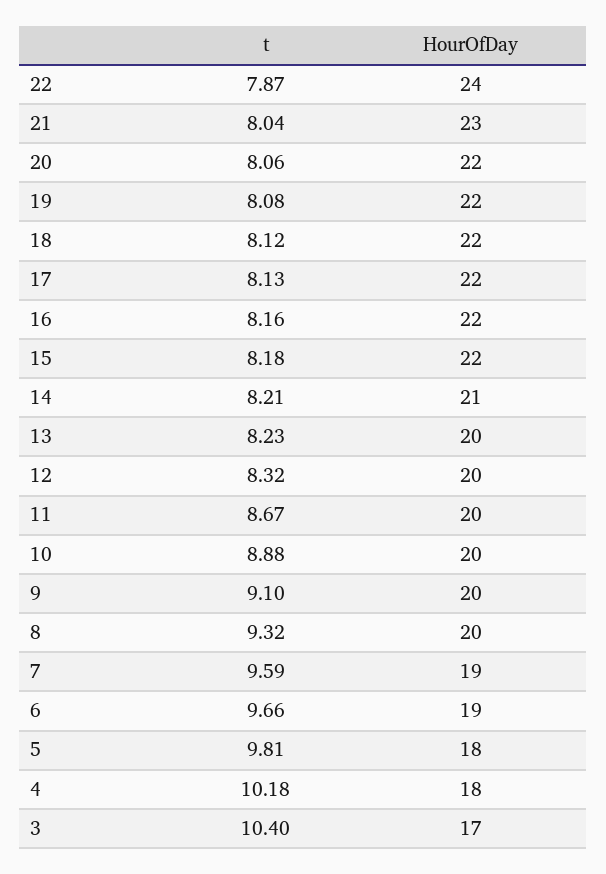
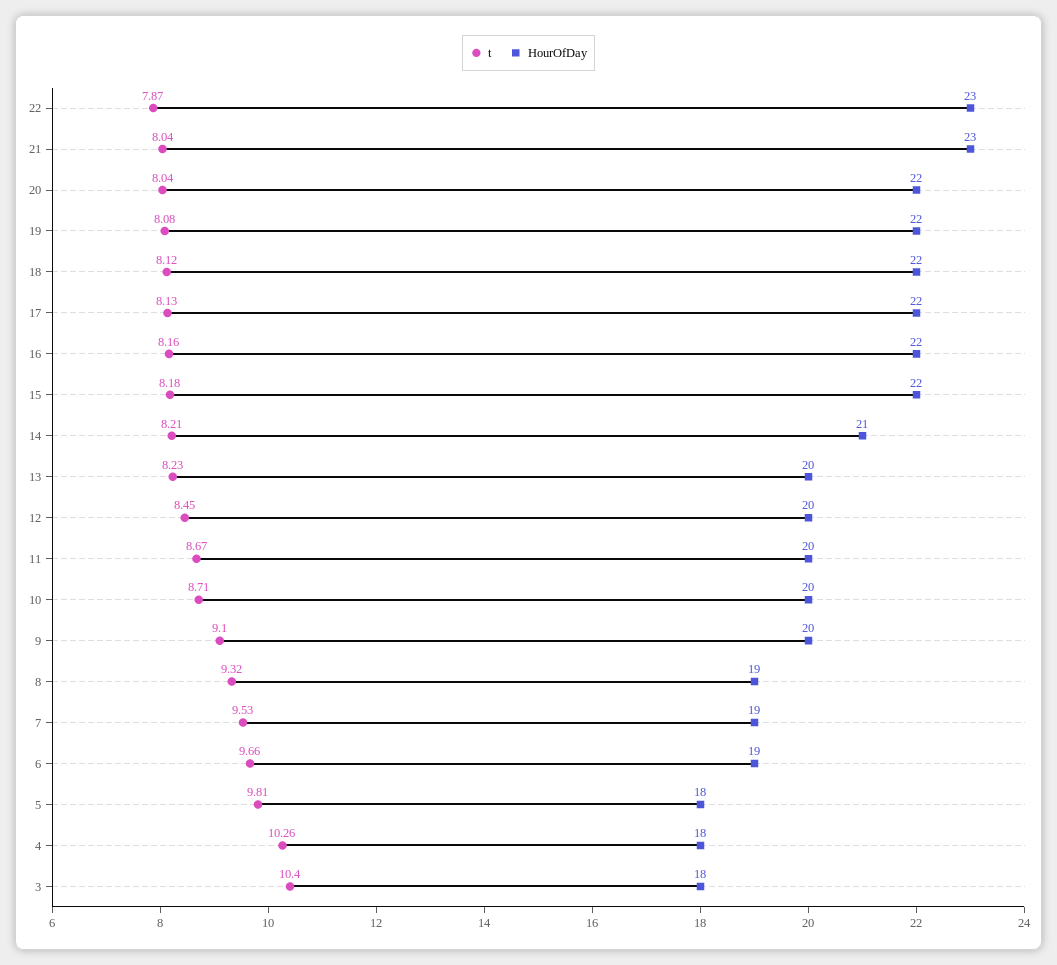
  {
    "t": {
      "22": 7.87,
      "21": 8.04,
-     "20": 8.06,
+     "20": 8.04,
      "19": 8.08,
      "18": 8.12,
      "17": 8.13,
      "16": 8.16,
      "15": 8.18,
      "14": 8.21,
      "13": 8.23,
-     "12": 8.32,
+     "12": 8.45,
      "11": 8.67,
-     "10": 8.88,
+     "10": 8.71,
      "9": 9.1,
      "8": 9.32,
-     "7": 9.59,
+     "7": 9.53,
      "6": 9.66,
      "5": 9.81,
-     "4": 10.18,
+     "4": 10.26,
      "3": 10.4
    },
    "HourOfDay": {
-     "22": 24,
+     "22": 23,
      "21": 23,
      "20": 22,
      "19": 22,
      "18": 22,
      "17": 22,
      "16": 22,
      "15": 22,
      "14": 21,
      "13": 20,
      "12": 20,
      "11": 20,
      "10": 20,
      "9": 20,
-     "8": 20,
+     "8": 19,
      "7": 19,
      "6": 19,
      "5": 18,
      "4": 18,
-     "3": 17
+     "3": 18
    }
  }

